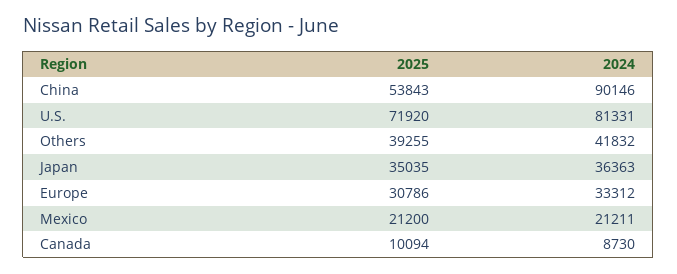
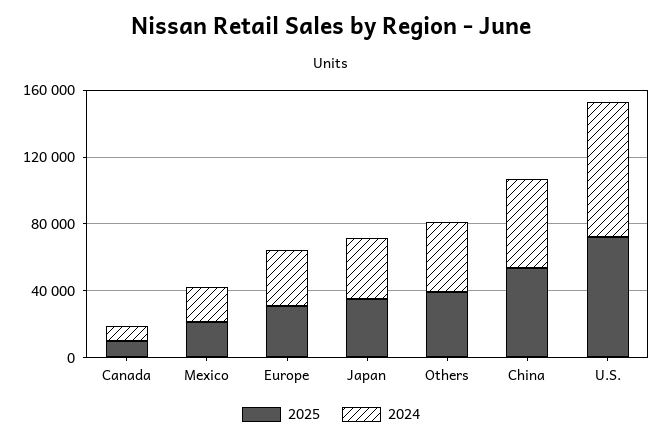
  {
    "2025": {
      "China": 53843,
      "U.S.": 71920,
      "Others": 39255,
      "Japan": 35035,
      "Europe": 30786,
      "Mexico": 21200,
      "Canada": 10094
    },
    "2024": {
-     "China": 90146,
+     "China": 50000,
      "U.S.": 81331,
      "Others": 41832,
      "Japan": 36363,
      "Europe": 33312,
      "Mexico": 21211,
      "Canada": 8730
    }
  }

